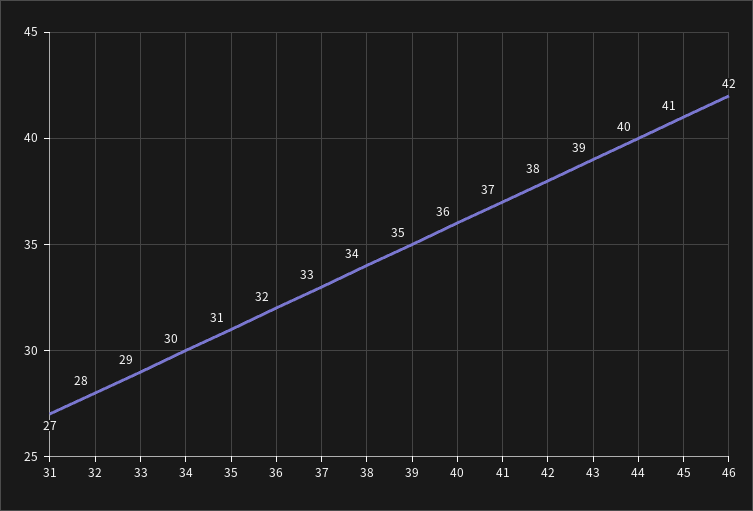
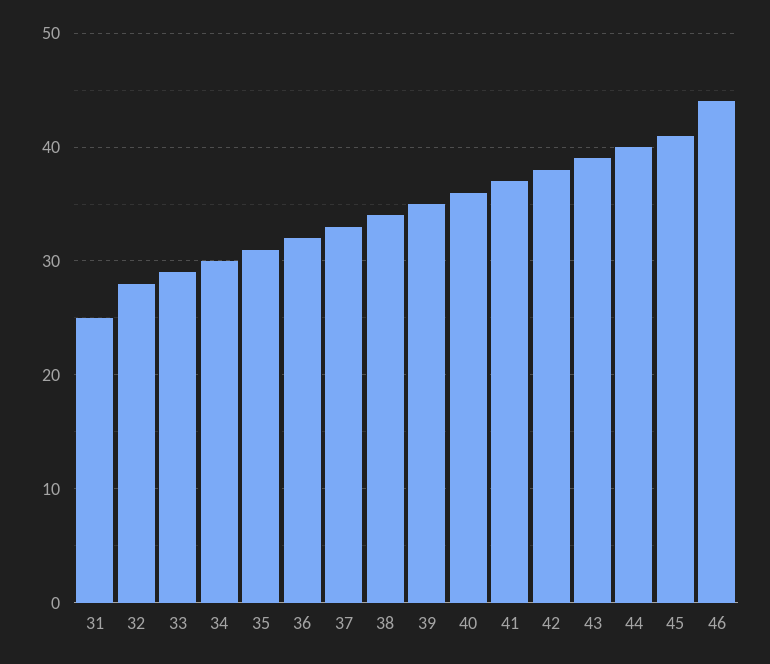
  {
-   "31": 27,
+   "31": 25,
    "32": 28,
    "33": 29,
    "34": 30,
    "35": 31,
    "36": 32,
    "37": 33,
    "38": 34,
    "39": 35,
    "40": 36,
    "41": 37,
    "42": 38,
    "43": 39,
    "44": 40,
    "45": 41,
-   "46": 42
+   "46": 44
  }

